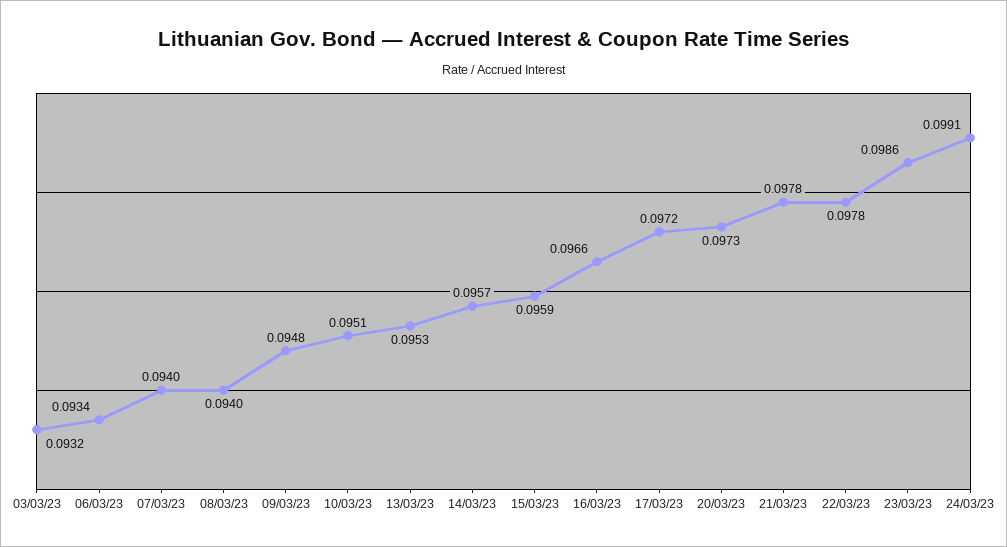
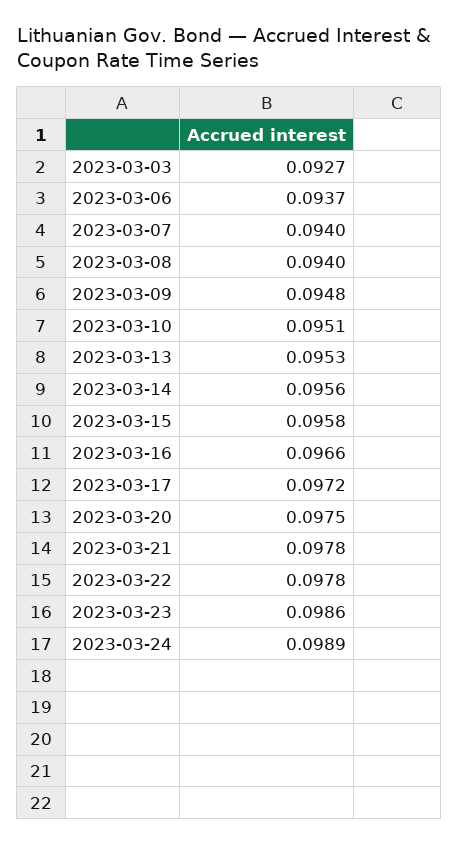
  {
-   "03/03/23": 0.0932,
+   "03/03/23": 0.0927,
-   "06/03/23": 0.0934,
+   "06/03/23": 0.0937,
    "07/03/23": 0.094,
    "08/03/23": 0.094,
    "09/03/23": 0.0948,
    "10/03/23": 0.0951,
    "13/03/23": 0.0953,
-   "14/03/23": 0.0957,
+   "14/03/23": 0.0956,
-   "15/03/23": 0.0959,
+   "15/03/23": 0.0958,
    "16/03/23": 0.0966,
    "17/03/23": 0.0972,
-   "20/03/23": 0.0973,
+   "20/03/23": 0.0975,
    "21/03/23": 0.0978,
    "22/03/23": 0.0978,
    "23/03/23": 0.0986,
-   "24/03/23": 0.0991
+   "24/03/23": 0.0989
  }

